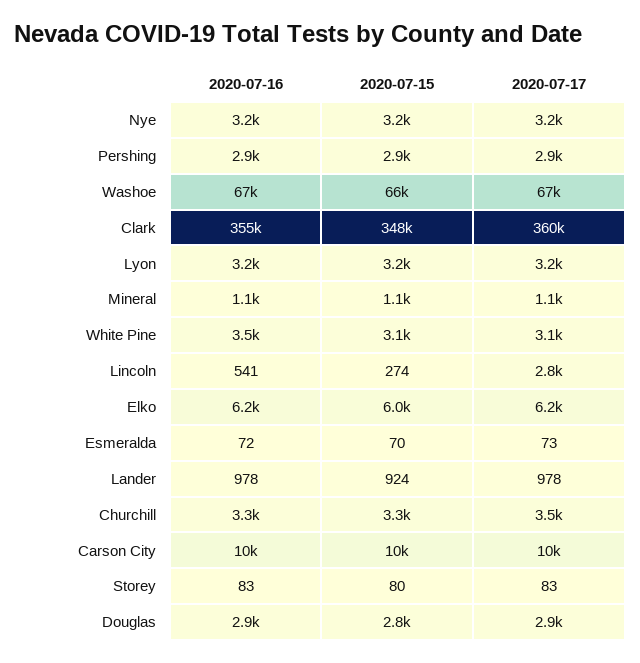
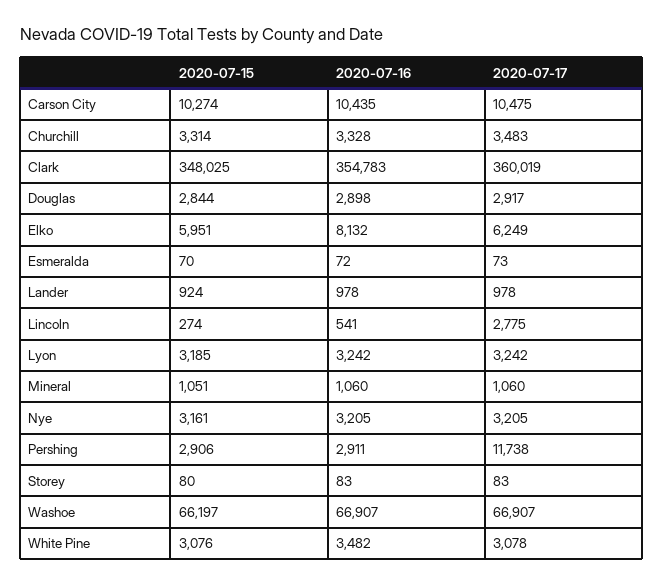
  {
    "2020-07-16": {
      "Nye": 3205,
      "Pershing": 2911,
      "Washoe": 66907,
      "Clark": 354783,
      "Lyon": 3242,
      "Mineral": 1060,
      "White Pine": 3482,
      "Lincoln": 541,
-     "Elko": 6200,
+     "Elko": 8132,
      "Esmeralda": 72,
      "Lander": 978,
      "Churchill": 3328,
      "Carson City": 10435,
      "Storey": 83,
      "Douglas": 2898
    },
    "2020-07-15": {
      "Nye": 3161,
      "Pershing": 2906,
      "Washoe": 66197,
      "Clark": 348025,
      "Lyon": 3185,
      "Mineral": 1051,
      "White Pine": 3076,
      "Lincoln": 274,
      "Elko": 5951,
      "Esmeralda": 70,
      "Lander": 924,
      "Churchill": 3314,
      "Carson City": 10274,
      "Storey": 80,
      "Douglas": 2844
    },
    "2020-07-17": {
      "Nye": 3205,
-     "Pershing": 2900,
+     "Pershing": 11738,
      "Washoe": 66907,
      "Clark": 360019,
      "Lyon": 3242,
      "Mineral": 1060,
      "White Pine": 3078,
      "Lincoln": 2775,
      "Elko": 6249,
      "Esmeralda": 73,
      "Lander": 978,
      "Churchill": 3483,
      "Carson City": 10475,
      "Storey": 83,
      "Douglas": 2917
    }
  }

